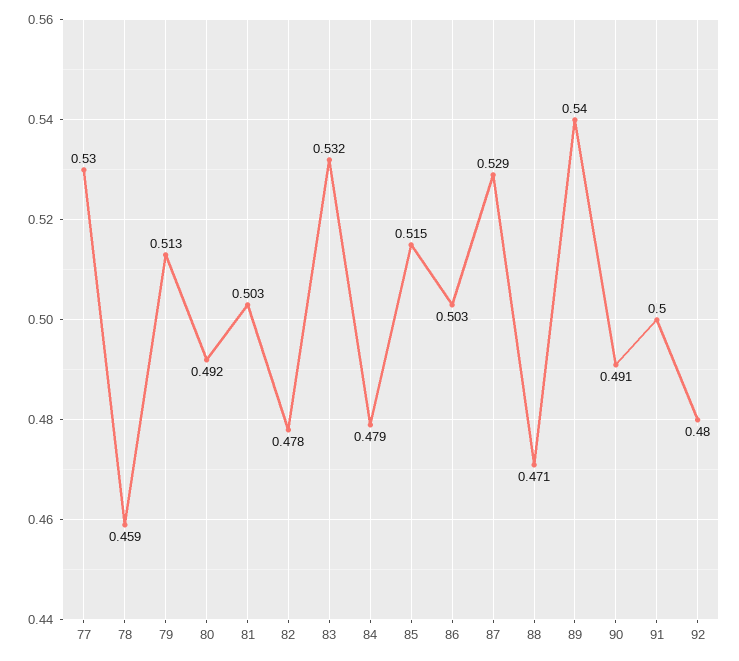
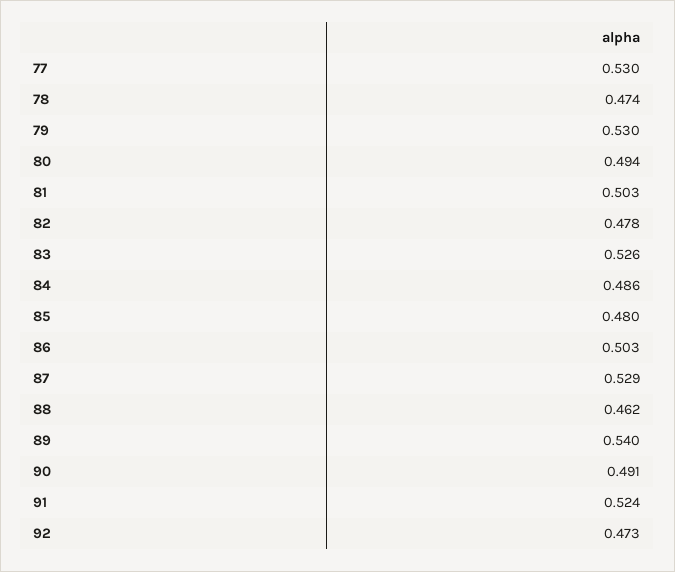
  {
    "77": 0.53,
-   "78": 0.459,
+   "78": 0.474,
-   "79": 0.513,
+   "79": 0.53,
-   "80": 0.492,
+   "80": 0.494,
    "81": 0.503,
    "82": 0.478,
-   "83": 0.532,
+   "83": 0.526,
-   "84": 0.479,
+   "84": 0.486,
-   "85": 0.515,
+   "85": 0.48,
    "86": 0.503,
    "87": 0.529,
-   "88": 0.471,
+   "88": 0.462,
    "89": 0.54,
    "90": 0.491,
-   "91": 0.5,
+   "91": 0.524,
-   "92": 0.48
+   "92": 0.473
  }

